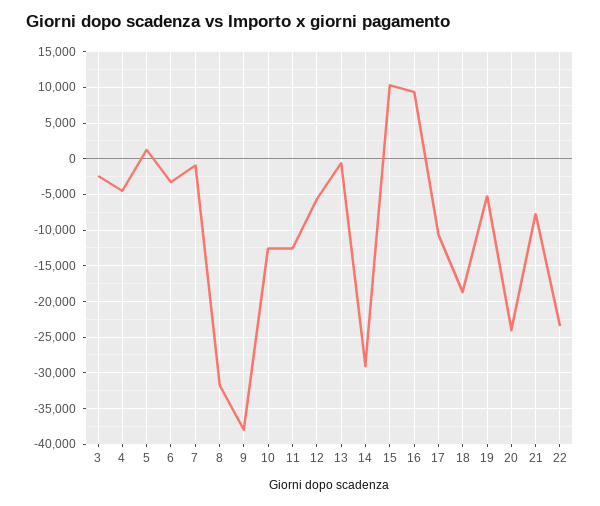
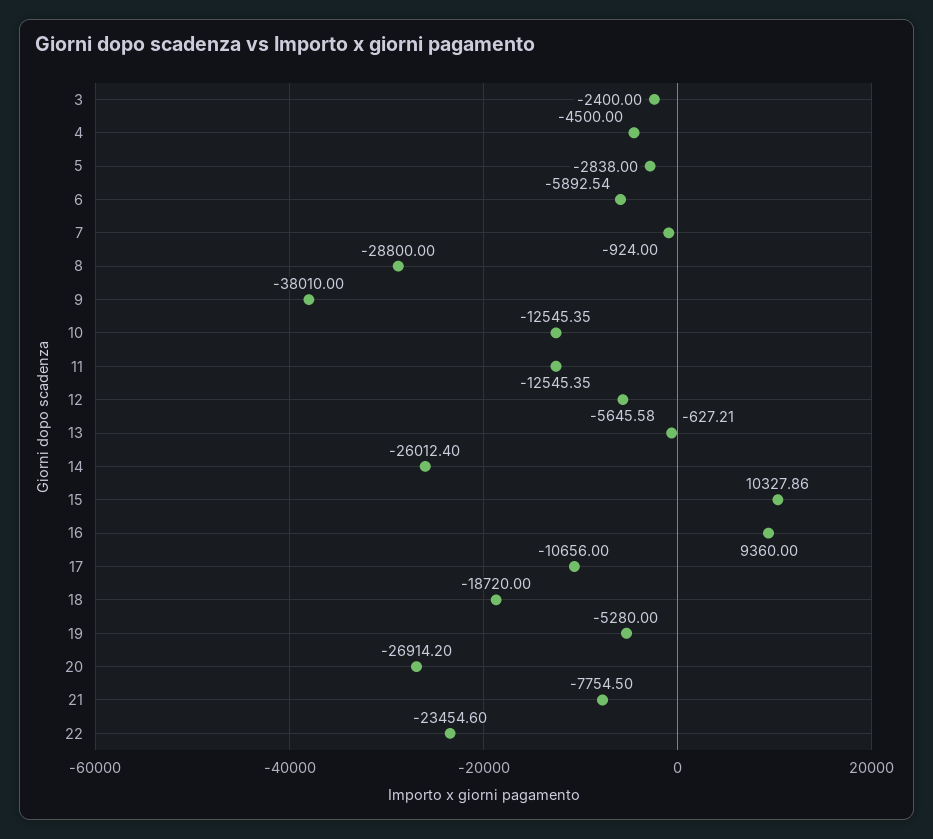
  {
    "3": -2400,
    "4": -4500,
-   "5": 1000,
+   "5": -2838,
-   "6": -3000,
+   "6": -5892.54,
    "7": -924,
-   "8": -32000,
+   "8": -28800,
    "9": -38010,
    "10": -12545.35,
    "11": -12545.35,
    "12": -5645.58,
    "13": -627.21,
-   "14": -29000,
+   "14": -26012.4,
    "15": 10327.86,
    "16": 9360,
    "17": -10656,
    "18": -18720,
    "19": -5280,
-   "20": -24000,
+   "20": -26914.2,
    "21": -7754.5,
    "22": -23454.6
  }

